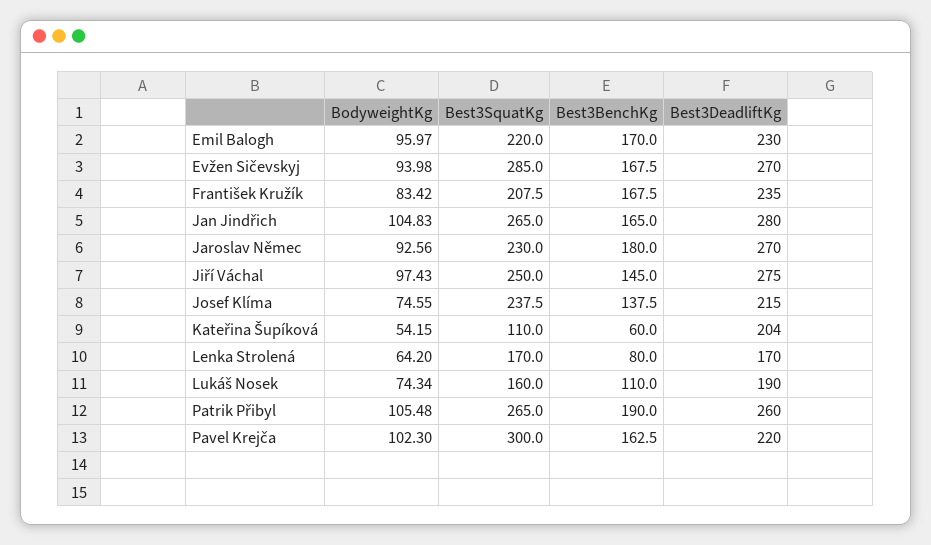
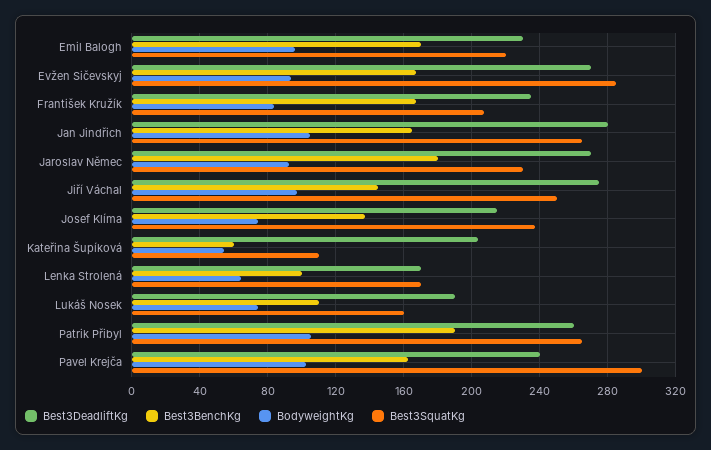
  {
    "BodyweightKg": {
      "Emil Balogh": 95.97,
      "Evžen Sičevskyj": 93.98,
      "František Kružík": 83.42,
      "Jan Jindřich": 104.83,
      "Jaroslav Němec": 92.56,
      "Jiří Váchal": 97.43,
      "Josef Klíma": 74.55,
      "Kateřina Šupíková": 54.15,
      "Lenka Strolená": 64.2,
      "Lukáš Nosek": 74.34,
      "Patrik Přibyl": 105.48,
      "Pavel Krejča": 102.3
    },
    "Best3SquatKg": {
      "Emil Balogh": 220,
      "Evžen Sičevskyj": 285,
      "František Kružík": 207.5,
      "Jan Jindřich": 265,
      "Jaroslav Němec": 230,
      "Jiří Váchal": 250,
      "Josef Klíma": 237.5,
      "Kateřina Šupíková": 110,
      "Lenka Strolená": 170,
      "Lukáš Nosek": 160,
      "Patrik Přibyl": 265,
      "Pavel Krejča": 300
    },
    "Best3BenchKg": {
      "Emil Balogh": 170,
      "Evžen Sičevskyj": 167.5,
      "František Kružík": 167.5,
      "Jan Jindřich": 165,
      "Jaroslav Němec": 180,
      "Jiří Váchal": 145,
      "Josef Klíma": 137.5,
      "Kateřina Šupíková": 60,
-     "Lenka Strolená": 80,
+     "Lenka Strolená": 100,
      "Lukáš Nosek": 110,
      "Patrik Přibyl": 190,
      "Pavel Krejča": 162.5
    },
    "Best3DeadliftKg": {
      "Emil Balogh": 230,
      "Evžen Sičevskyj": 270,
      "František Kružík": 235,
      "Jan Jindřich": 280,
      "Jaroslav Němec": 270,
      "Jiří Váchal": 275,
      "Josef Klíma": 215,
      "Kateřina Šupíková": 204,
      "Lenka Strolená": 170,
      "Lukáš Nosek": 190,
      "Patrik Přibyl": 260,
-     "Pavel Krejča": 220
+     "Pavel Krejča": 240
    }
  }

